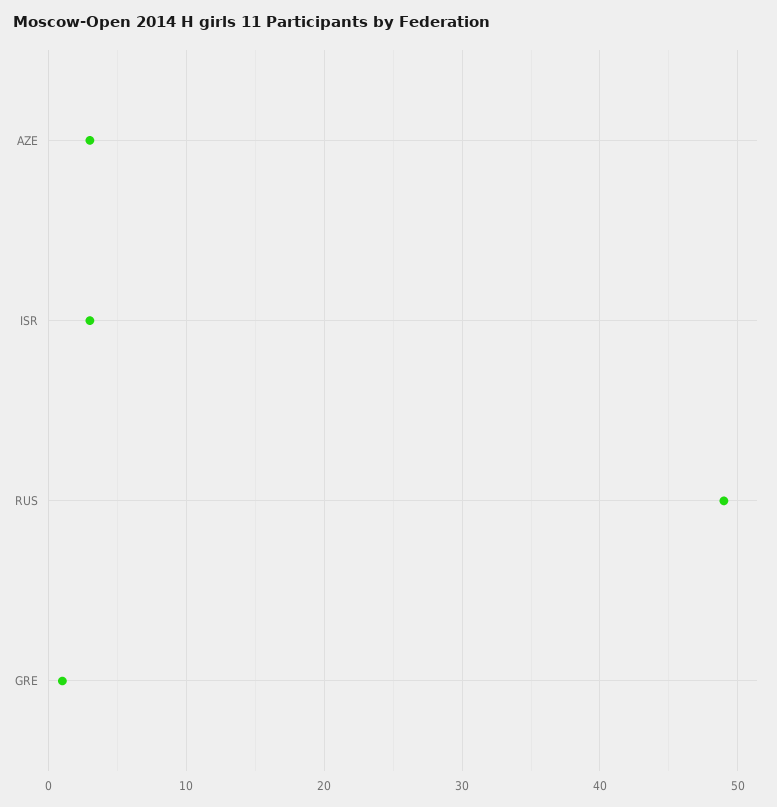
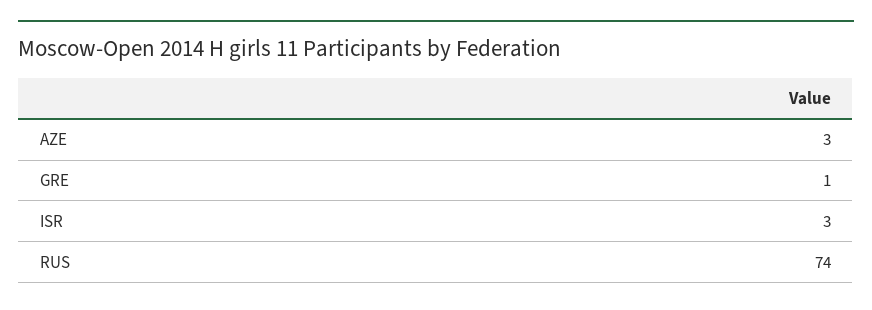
  {
    "AZE": 3,
    "ISR": 3,
-   "RUS": 49,
+   "RUS": 74,
    "GRE": 1
  }

